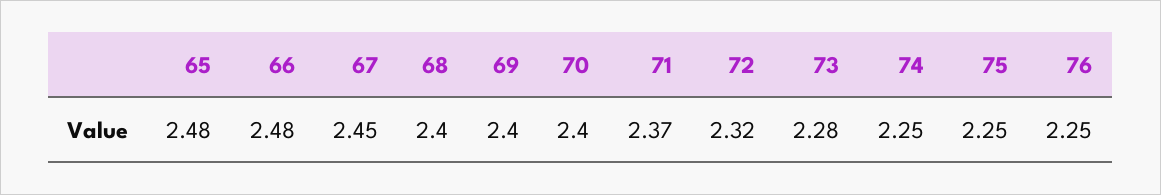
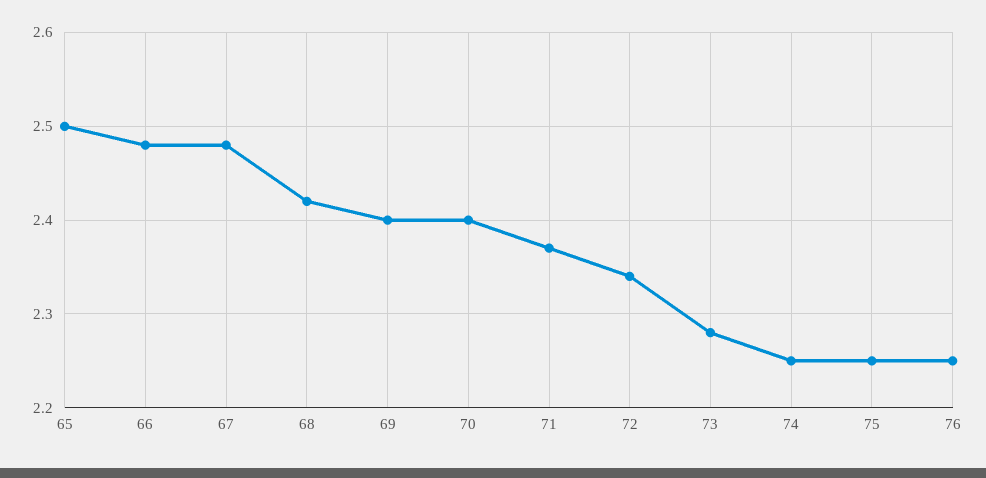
  {
-   "65": 2.48,
+   "65": 2.5,
    "66": 2.48,
-   "67": 2.45,
+   "67": 2.48,
-   "68": 2.4,
+   "68": 2.42,
    "69": 2.4,
    "70": 2.4,
    "71": 2.37,
-   "72": 2.32,
+   "72": 2.34,
    "73": 2.28,
    "74": 2.25,
    "75": 2.25,
    "76": 2.25
  }

